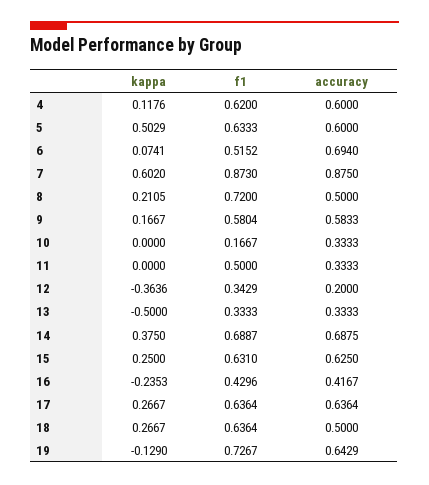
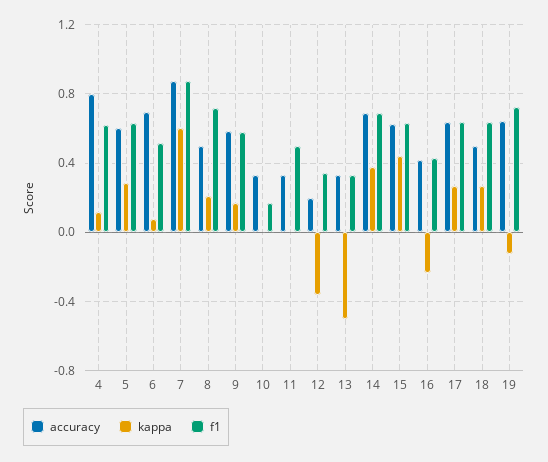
  {
    "kappa": {
      "4": 0.1176,
-     "5": 0.5029,
+     "5": 0.3,
      "6": 0.0741,
      "7": 0.602,
      "8": 0.2105,
      "9": 0.1667,
      "10": 0,
      "11": 0,
      "12": -0.3636,
      "13": -0.5,
      "14": 0.375,
-     "15": 0.25,
+     "15": 0.45,
      "16": -0.2353,
      "17": 0.2667,
      "18": 0.2667,
      "19": -0.129
    },
    "f1": {
      "4": 0.62,
      "5": 0.6333,
      "6": 0.5152,
      "7": 0.873,
      "8": 0.72,
      "9": 0.5804,
      "10": 0.1667,
      "11": 0.5,
      "12": 0.3429,
      "13": 0.3333,
      "14": 0.6887,
      "15": 0.631,
      "16": 0.4296,
      "17": 0.6364,
      "18": 0.6364,
      "19": 0.7267
    },
    "accuracy": {
-     "4": 0.6,
+     "4": 0.8,
      "5": 0.6,
      "6": 0.694,
      "7": 0.875,
      "8": 0.5,
      "9": 0.5833,
      "10": 0.3333,
      "11": 0.3333,
      "12": 0.2,
      "13": 0.3333,
      "14": 0.6875,
      "15": 0.625,
      "16": 0.4167,
      "17": 0.6364,
      "18": 0.5,
      "19": 0.6429
    }
  }

